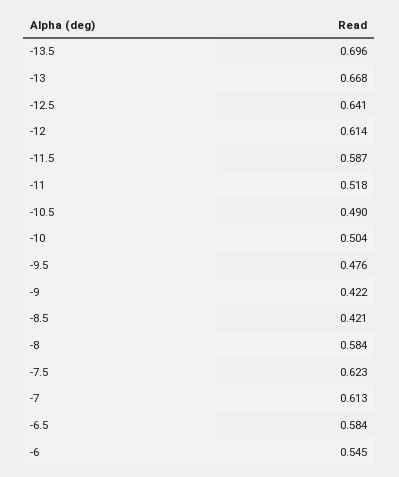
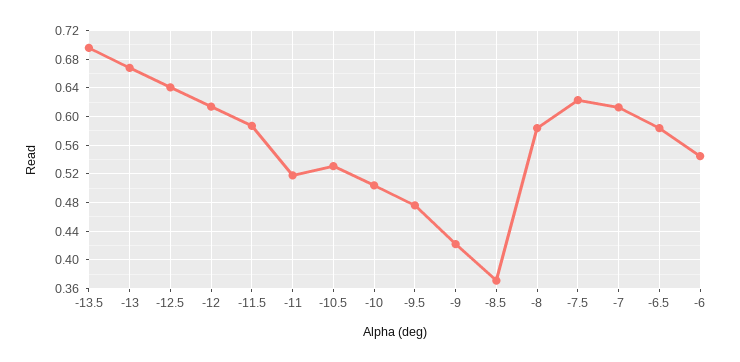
  {
    "-13.5": 0.696,
    "-13": 0.668,
    "-12.5": 0.641,
    "-12": 0.614,
    "-11.5": 0.587,
    "-11": 0.518,
-   "-10.5": 0.49,
+   "-10.5": 0.53,
    "-10": 0.504,
    "-9.5": 0.476,
    "-9": 0.422,
-   "-8.5": 0.421,
+   "-8.5": 0.37,
    "-8": 0.584,
    "-7.5": 0.623,
    "-7": 0.613,
    "-6.5": 0.584,
    "-6": 0.545
  }

